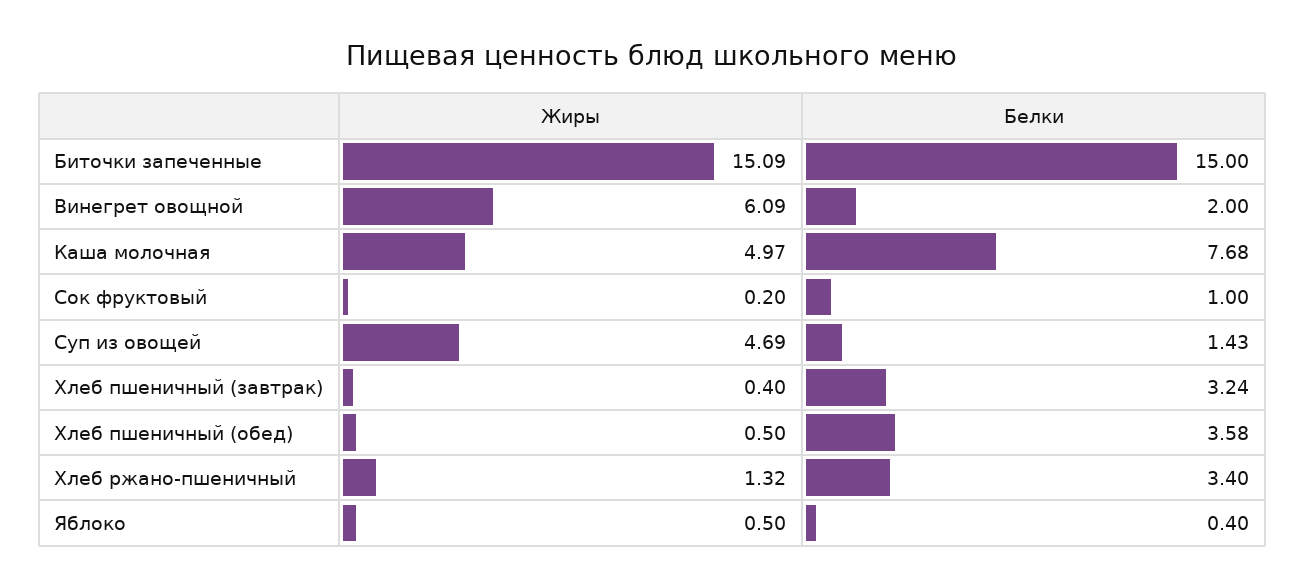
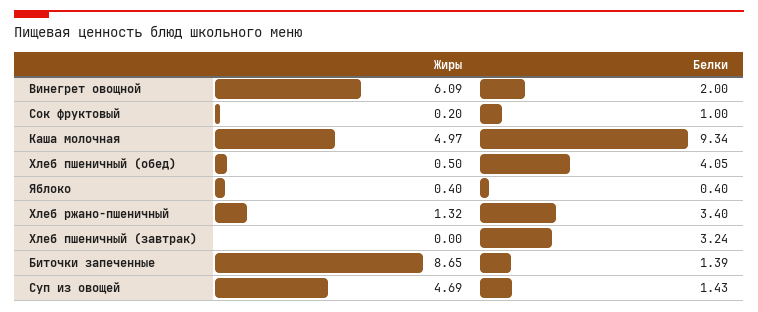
  {
    "Жиры": {
-     "Биточки запеченные": 15.09,
+     "Биточки запеченные": 8.65,
      "Винегрет овощной": 6.09,
      "Каша молочная": 4.97,
      "Сок фруктовый": 0.2,
      "Суп из овощей": 4.69,
-     "Хлеб пшеничный (завтрак)": 0.4,
+     "Хлеб пшеничный (завтрак)": 0,
      "Хлеб пшеничный (обед)": 0.5,
      "Хлеб ржано-пшеничный": 1.32,
-     "Яблоко": 0.5
+     "Яблоко": 0.4
    },
    "Белки": {
-     "Биточки запеченные": 15,
+     "Биточки запеченные": 1.39,
      "Винегрет овощной": 2,
-     "Каша молочная": 7.68,
+     "Каша молочная": 9.34,
      "Сок фруктовый": 1,
      "Суп из овощей": 1.43,
      "Хлеб пшеничный (завтрак)": 3.24,
-     "Хлеб пшеничный (обед)": 3.58,
+     "Хлеб пшеничный (обед)": 4.05,
      "Хлеб ржано-пшеничный": 3.4,
      "Яблоко": 0.4
    }
  }

